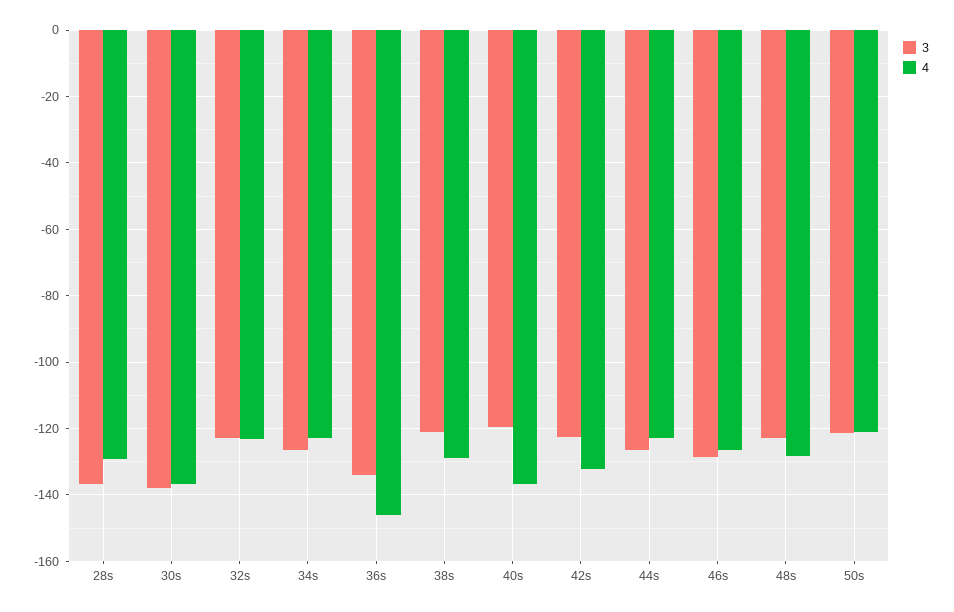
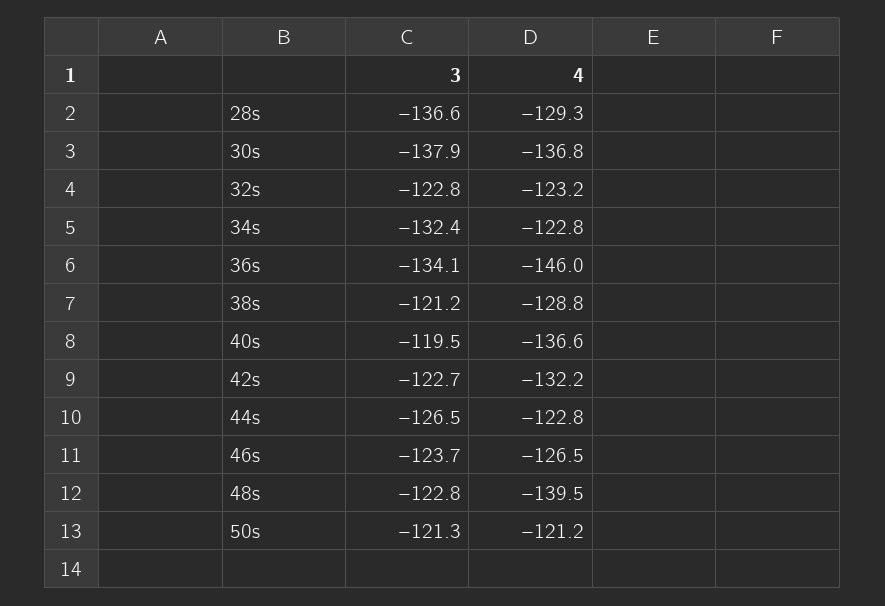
  {
    "3": {
      "28s": -136.6,
      "30s": -137.9,
      "32s": -122.8,
-     "34s": -126,
+     "34s": -132.4,
      "36s": -134.1,
      "38s": -121.2,
      "40s": -119.5,
      "42s": -122.7,
      "44s": -126.5,
-     "46s": -128,
+     "46s": -123.7,
      "48s": -122.8,
      "50s": -121.3
    },
    "4": {
      "28s": -129.3,
      "30s": -136.8,
      "32s": -123.2,
      "34s": -122.8,
      "36s": -146,
      "38s": -128.8,
      "40s": -136.6,
      "42s": -132.2,
      "44s": -122.8,
      "46s": -126.5,
-     "48s": -128,
+     "48s": -139.5,
      "50s": -121.2
    }
  }

